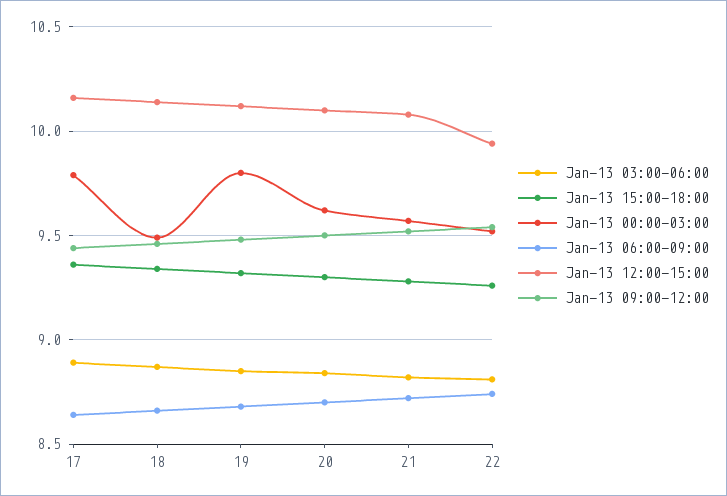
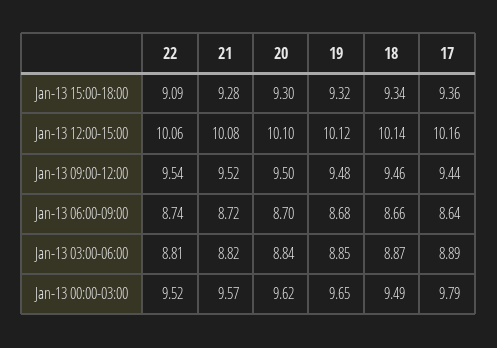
  {
    "Jan-13 03:00-06:00": {
      "17": 8.89,
      "18": 8.87,
      "19": 8.85,
      "20": 8.84,
      "21": 8.82,
      "22": 8.81
    },
    "Jan-13 15:00-18:00": {
      "17": 9.36,
      "18": 9.34,
      "19": 9.32,
      "20": 9.3,
      "21": 9.28,
-     "22": 9.25
+     "22": 9.09
    },
    "Jan-13 00:00-03:00": {
      "17": 9.79,
      "18": 9.49,
-     "19": 9.8,
+     "19": 9.65,
      "20": 9.62,
      "21": 9.57,
      "22": 9.52
    },
    "Jan-13 06:00-09:00": {
      "17": 8.64,
      "18": 8.66,
      "19": 8.68,
      "20": 8.7,
      "21": 8.72,
      "22": 8.74
    },
    "Jan-13 12:00-15:00": {
      "17": 10.16,
      "18": 10.14,
      "19": 10.12,
      "20": 10.1,
      "21": 10.08,
-     "22": 9.95
+     "22": 10.06
    },
    "Jan-13 09:00-12:00": {
      "17": 9.44,
      "18": 9.46,
      "19": 9.48,
      "20": 9.5,
      "21": 9.52,
      "22": 9.54
    }
  }

